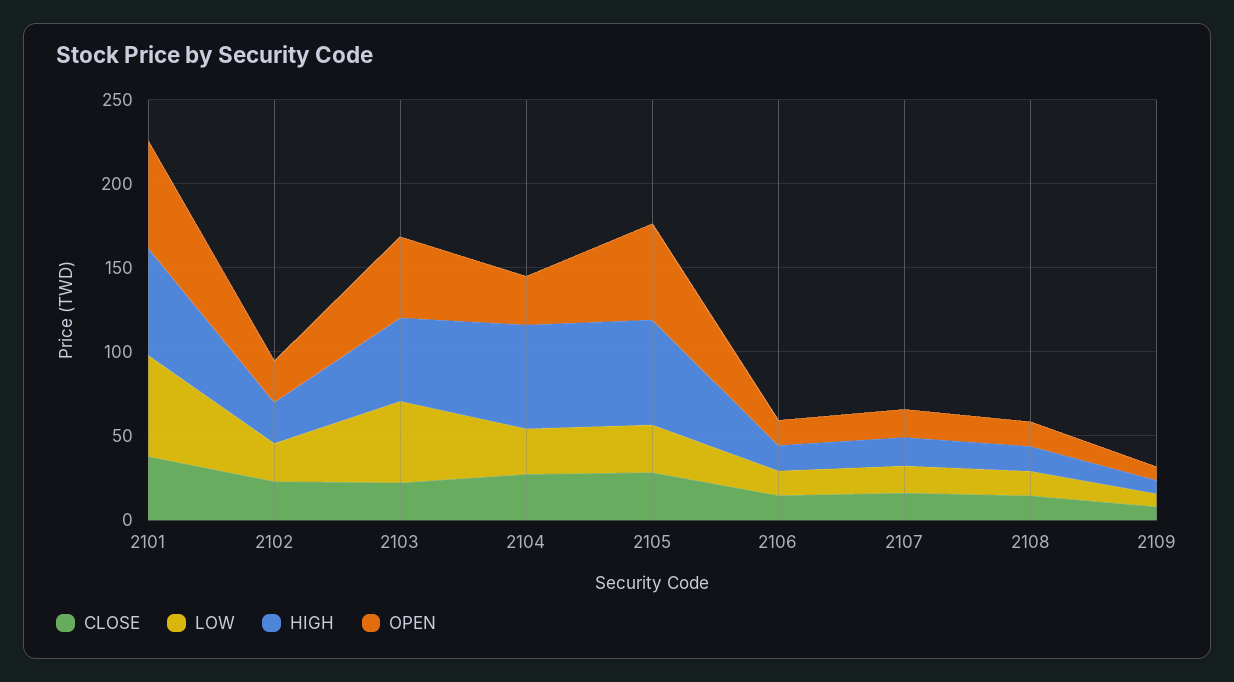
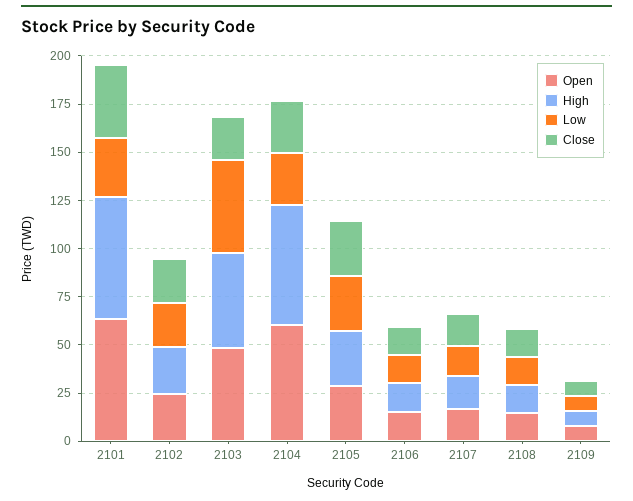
  {
    "CLOSE": {
      "2101": 40,
      "2102": 25,
      "2103": 20,
      "2104": 25,
      "2105": 30,
      "2106": 15,
      "2107": 15,
      "2108": 15,
      "2109": 10
    },
    "LOW": {
-     "2101": 60,
+     "2101": 30,
      "2102": 25,
      "2103": 50,
      "2104": 25,
      "2105": 30,
      "2106": 15,
      "2107": 15,
      "2108": 15,
      "2109": 10
    },
    "HIGH": {
      "2101": 65,
      "2102": 25,
      "2103": 50,
      "2104": 60,
-     "2105": 60,
+     "2105": 30,
      "2106": 15,
      "2107": 15,
      "2108": 15,
      "2109": 10
    },
    "OPEN": {
      "2101": 65,
      "2102": 25,
      "2103": 50,
-     "2104": 30,
+     "2104": 60,
-     "2105": 60,
+     "2105": 30,
      "2106": 15,
      "2107": 15,
      "2108": 15,
      "2109": 10
    }
  }

